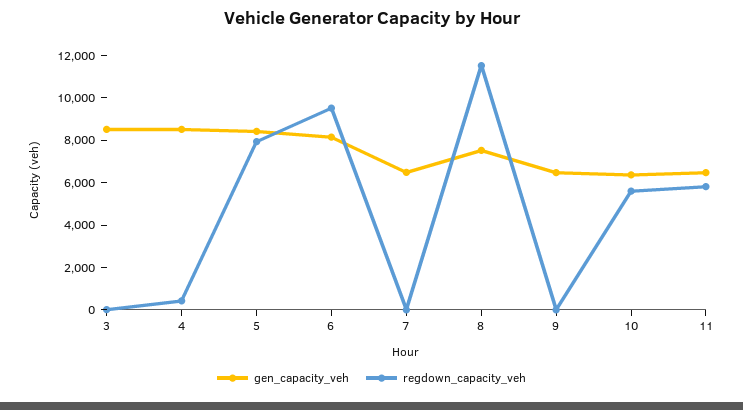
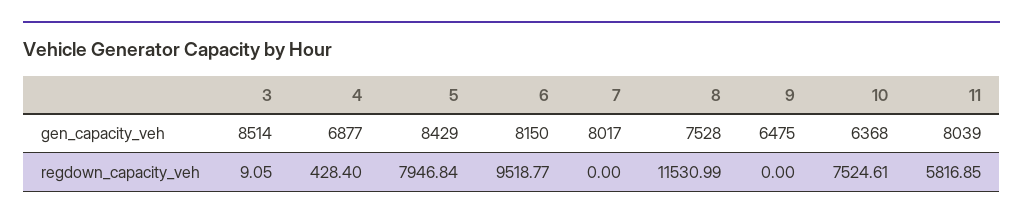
  {
    "gen_capacity_veh": {
      "3": 8514,
-     "4": 8500,
+     "4": 6877,
      "5": 8429,
      "6": 8150,
-     "7": 6500,
+     "7": 8017,
      "8": 7528,
      "9": 6475,
      "10": 6368,
-     "11": 6500
+     "11": 8039
    },
    "regdown_capacity_veh": {
      "3": 9.05,
      "4": 428.4,
      "5": 7946.84,
      "6": 9518.77,
      "7": 0,
      "8": 11530.99,
      "9": 0,
-     "10": 5500,
+     "10": 7524.61,
      "11": 5816.85
    }
  }

